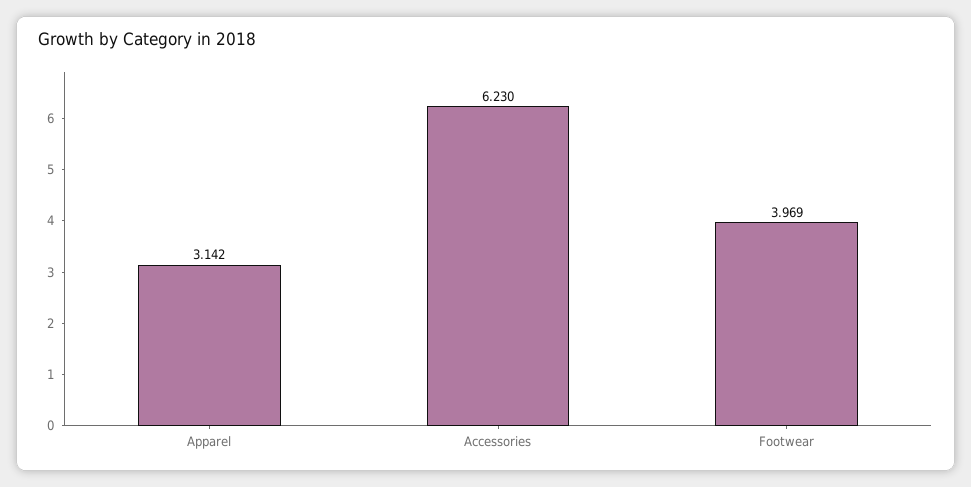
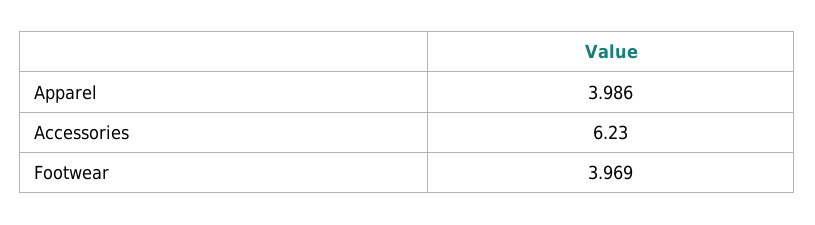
  {
-   "Apparel": 3.142,
+   "Apparel": 3.986,
    "Accessories": 6.23,
    "Footwear": 3.969
  }

